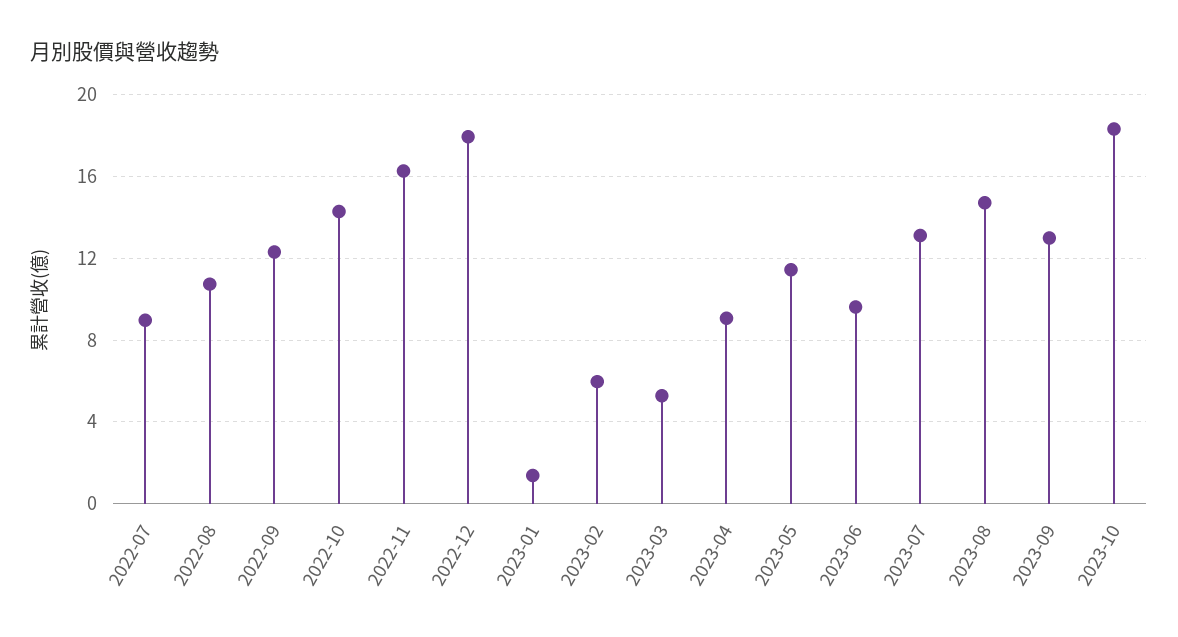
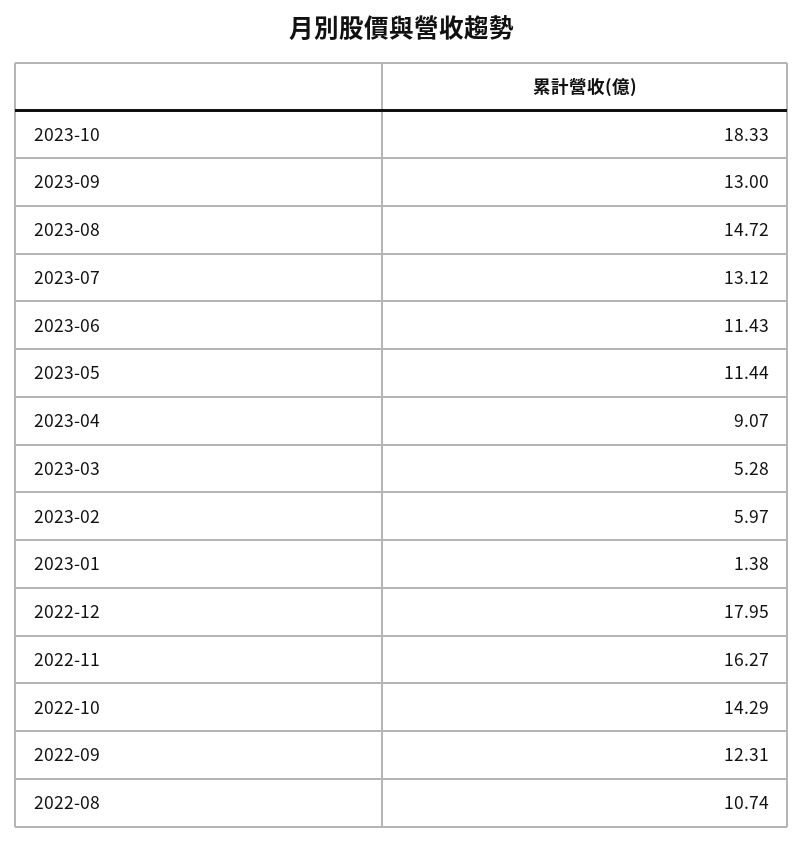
  {
-   "2022-07": 9,
    "2022-08": 10.74,
    "2022-09": 12.31,
    "2022-10": 14.29,
    "2022-11": 16.27,
    "2022-12": 17.95,
    "2023-01": 1.38,
    "2023-02": 5.97,
    "2023-03": 5.28,
    "2023-04": 9.07,
    "2023-05": 11.44,
-   "2023-06": 9.5,
+   "2023-06": 11.43,
    "2023-07": 13.12,
    "2023-08": 14.72,
    "2023-09": 13,
    "2023-10": 18.33
  }

